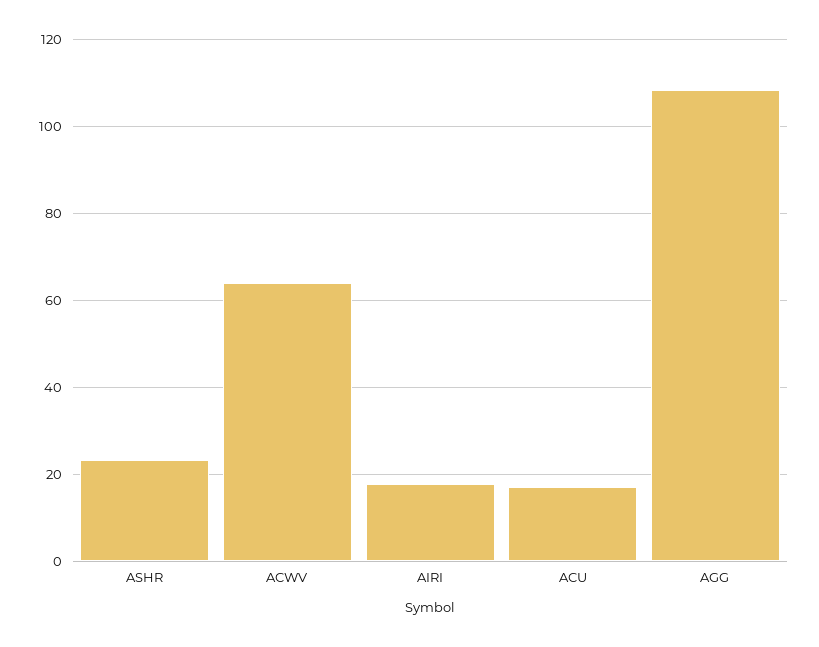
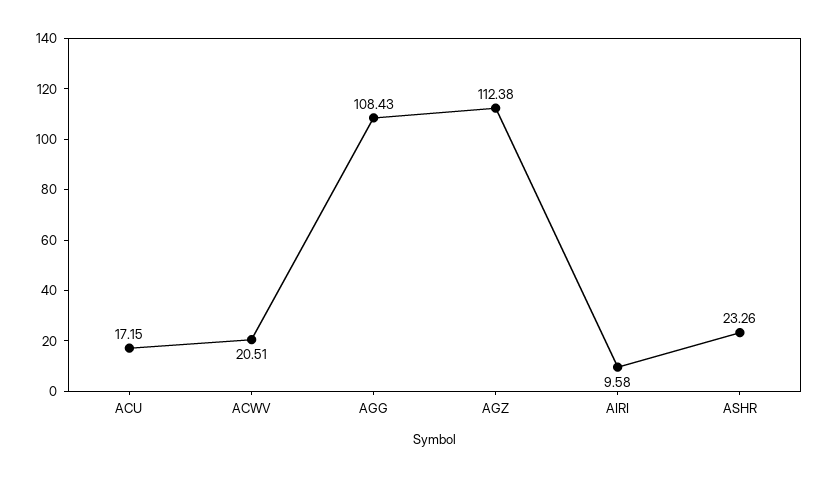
  {
    "ASHR": 23.26,
-   "ACWV": 64,
+   "ACWV": 20.51,
-   "AIRI": 18,
+   "AIRI": 9.58,
    "ACU": 17.15,
-   "AGG": 108.43
+   "AGG": 108.43,
+   "AGZ": 112.38
  }

